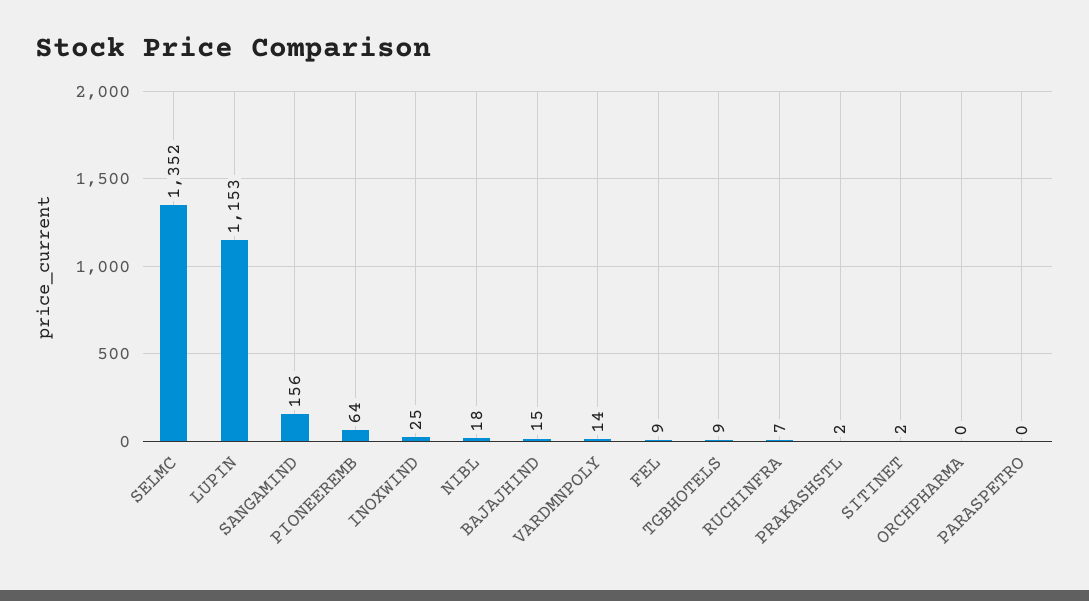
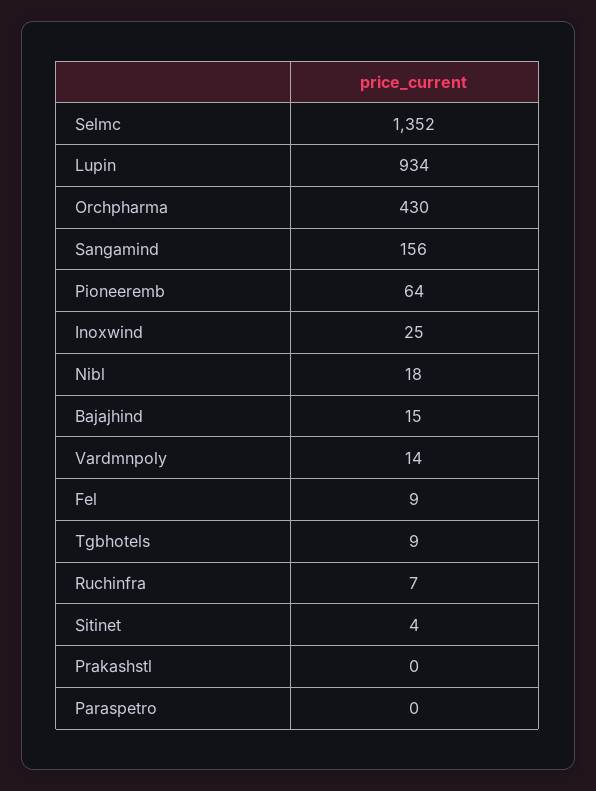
  {
    "SELMC": 1352,
-   "LUPIN": 1153,
+   "LUPIN": 934,
    "SANGAMIND": 156,
    "PIONEEREMB": 64,
    "INOXWIND": 25,
    "NIBL": 18,
    "BAJAJHIND": 15,
    "VARDMNPOLY": 14,
    "FEL": 9,
    "TGBHOTELS": 9,
    "RUCHINFRA": 7,
-   "PRAKASHSTL": 2,
+   "PRAKASHSTL": 0,
-   "SITINET": 2,
+   "SITINET": 4,
-   "ORCHPHARMA": 0,
+   "ORCHPHARMA": 430,
    "PARASPETRO": 0
  }

